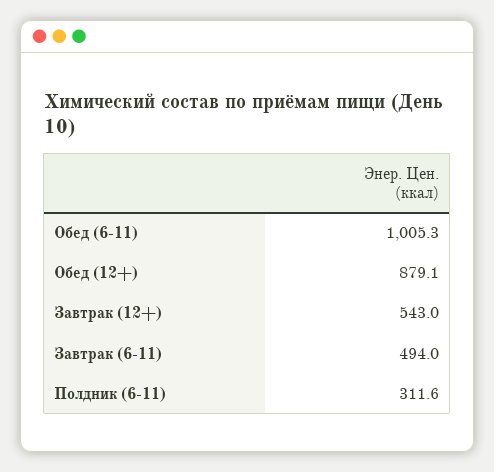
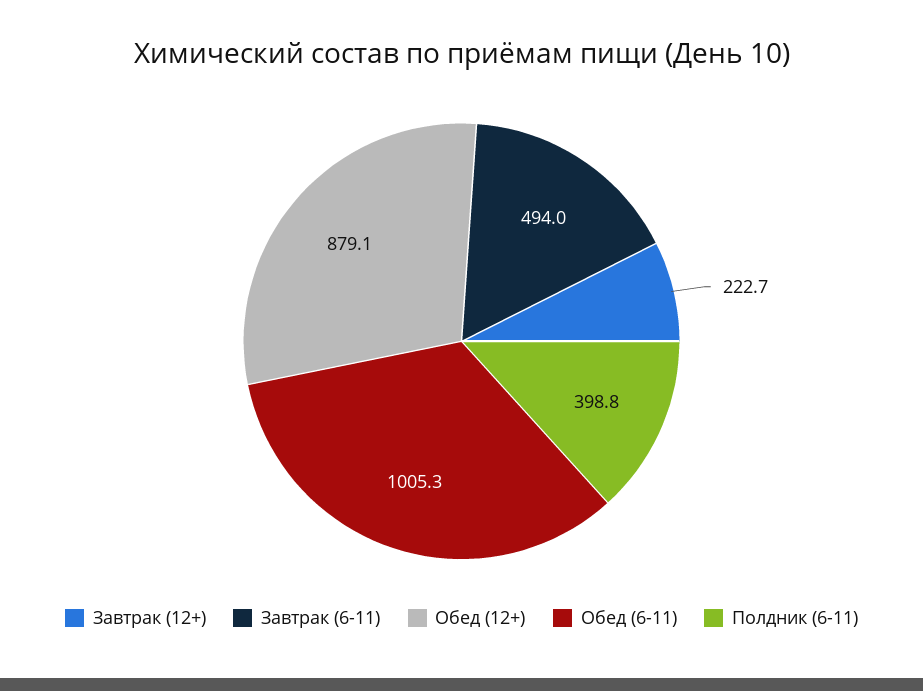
  {
    "Обед (6-11)": 1005.3,
    "Обед (12+)": 879.1,
-   "Завтрак (12+)": 543,
+   "Завтрак (12+)": 222.7,
    "Завтрак (6-11)": 494,
-   "Полдник (6-11)": 311.6
+   "Полдник (6-11)": 398.8
  }

